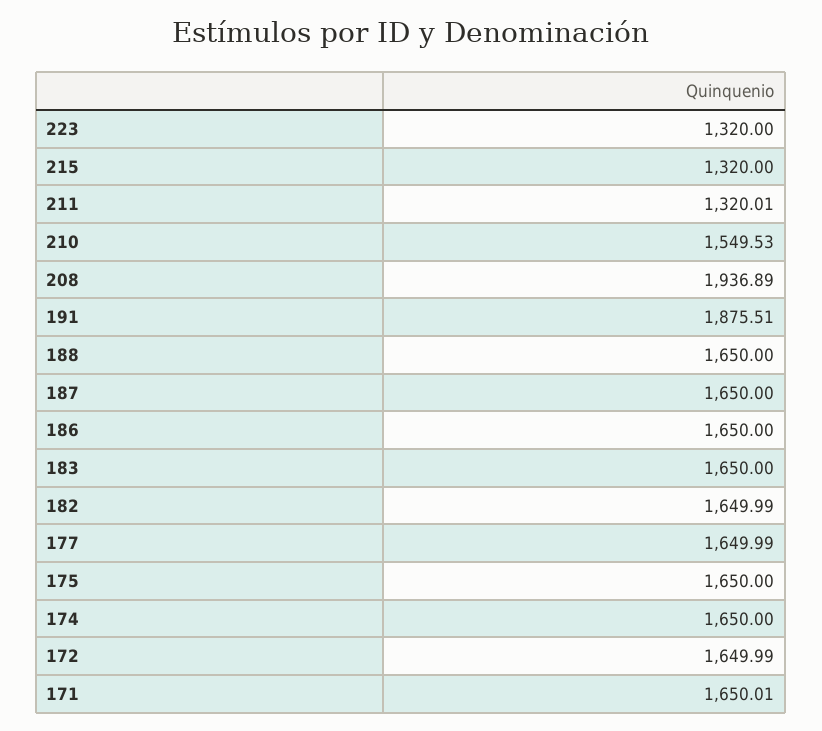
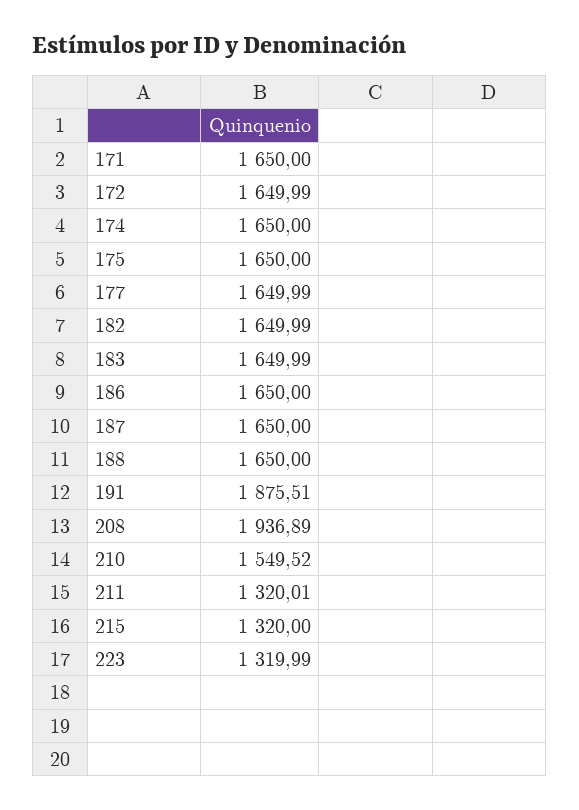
  {
-   "223": 1320,
+   "223": 1319.99,
    "215": 1320,
    "211": 1320.01,
-   "210": 1549.53,
+   "210": 1549.52,
    "208": 1936.89,
    "191": 1875.51,
    "188": 1650,
    "187": 1650,
    "186": 1650,
-   "183": 1650,
+   "183": 1649.99,
    "182": 1649.99,
    "177": 1649.99,
    "175": 1650,
    "174": 1650,
    "172": 1649.99,
-   "171": 1650.01
+   "171": 1650
  }

